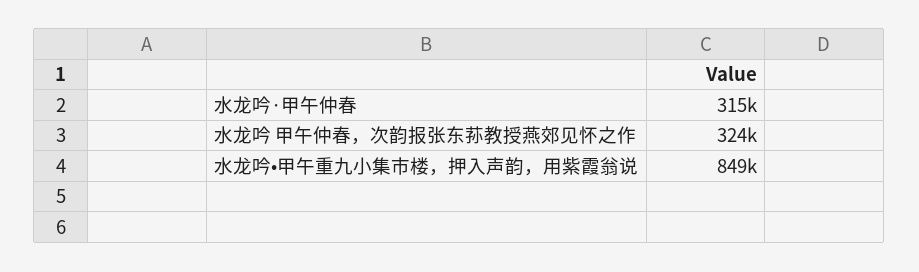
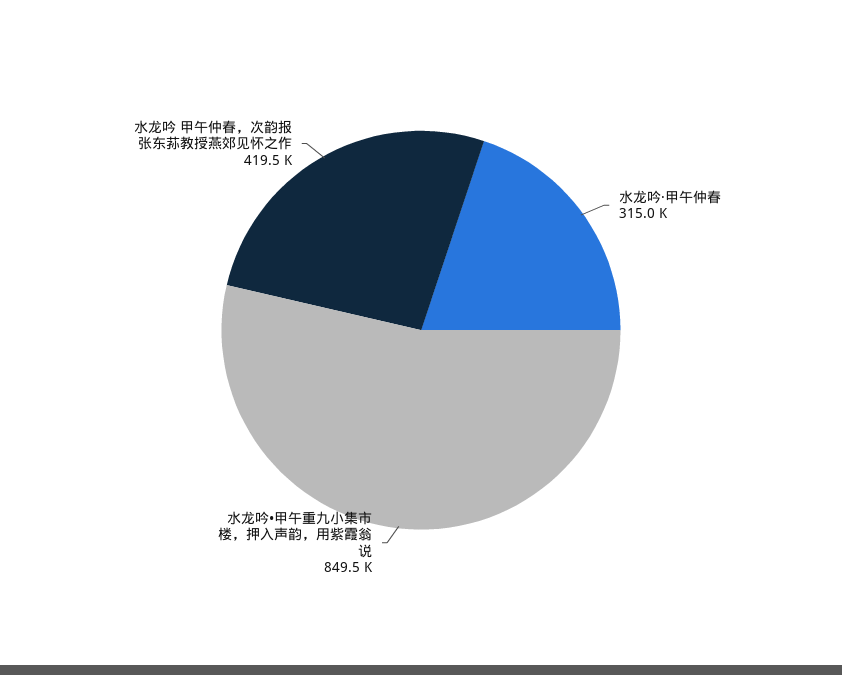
  {
    "水龙吟·甲午仲春": 315000,
-   "水龙吟 甲午仲春，次韵报张东荪教授燕郊见怀之作": 324000,
+   "水龙吟 甲午仲春，次韵报张东荪教授燕郊见怀之作": 419500,
    "水龙吟•甲午重九小集市楼，押入声韵，用紫霞翁说": 849500
  }

